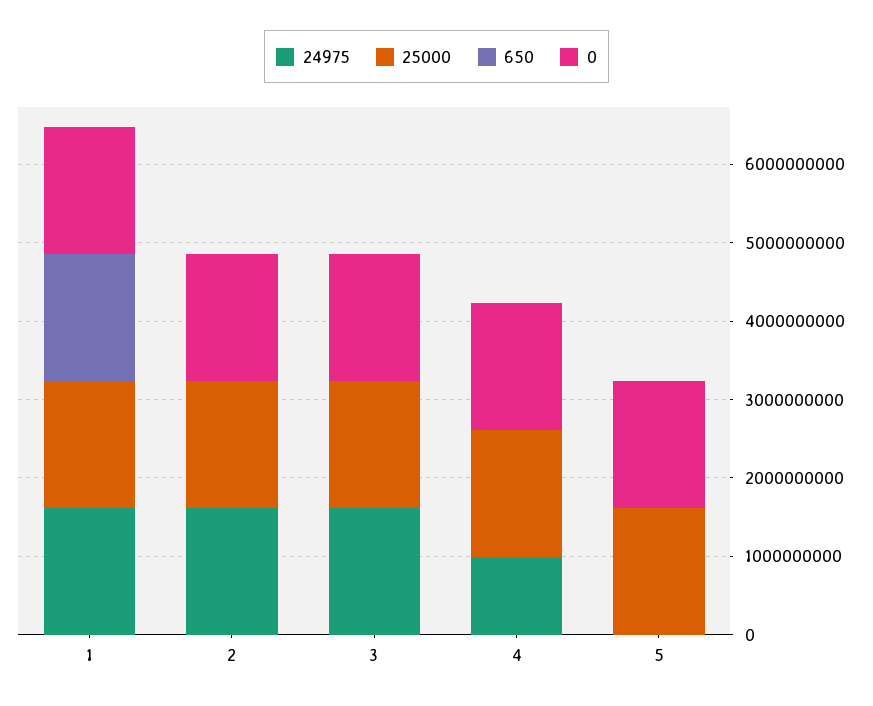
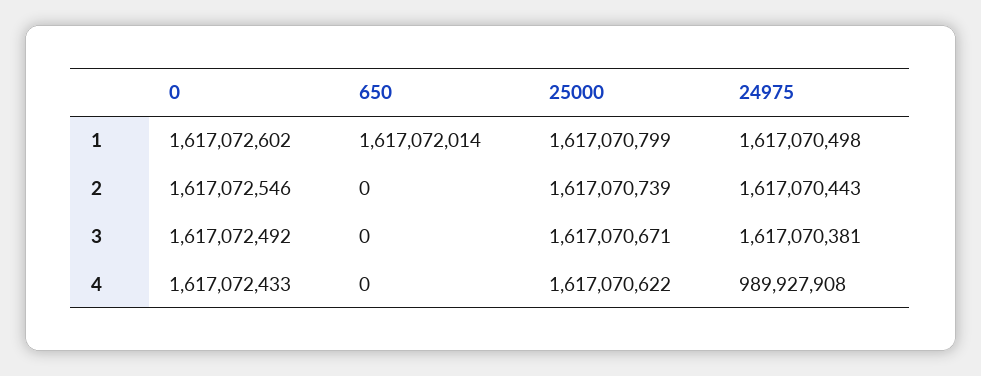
  {
    "24975": {
      "1": 1617070498,
      "2": 1617070443,
      "3": 1617070381,
-     "4": 989927908,
+     "4": 989927908
-     "5": 0
    },
    "25000": {
      "1": 1617070799,
      "2": 1617070739,
      "3": 1617070671,
-     "4": 1617070622,
+     "4": 1617070622
-     "5": 1600000000
    },
    "650": {
      "1": 1617072014,
      "2": 0,
      "3": 0,
-     "4": 0,
+     "4": 0
-     "5": 0
    },
    "0": {
      "1": 1617072602,
      "2": 1617072546,
      "3": 1617072492,
-     "4": 1617072433,
+     "4": 1617072433
-     "5": 1600000000
    }
  }

